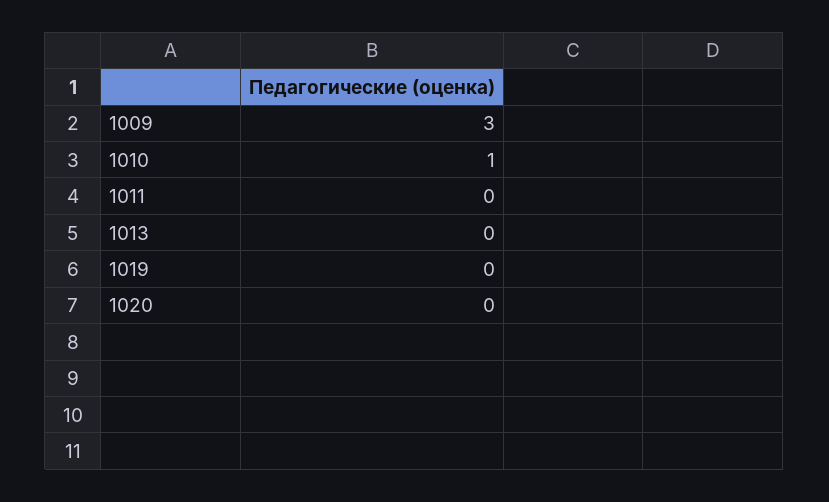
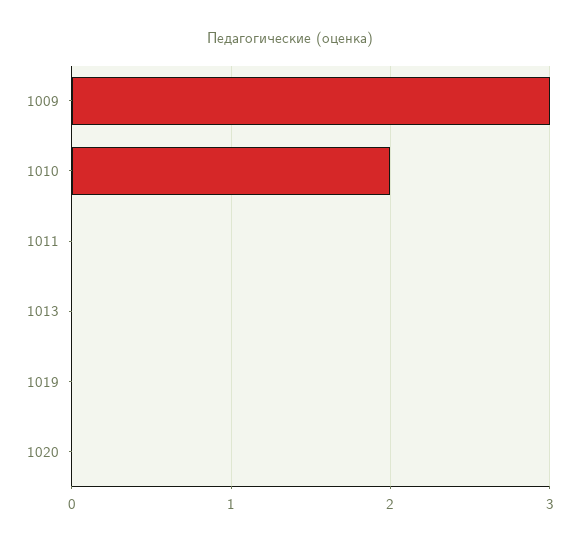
  {
    "1009": 3,
-   "1010": 1,
+   "1010": 2,
    "1011": 0,
    "1013": 0,
    "1019": 0,
    "1020": 0
  }

